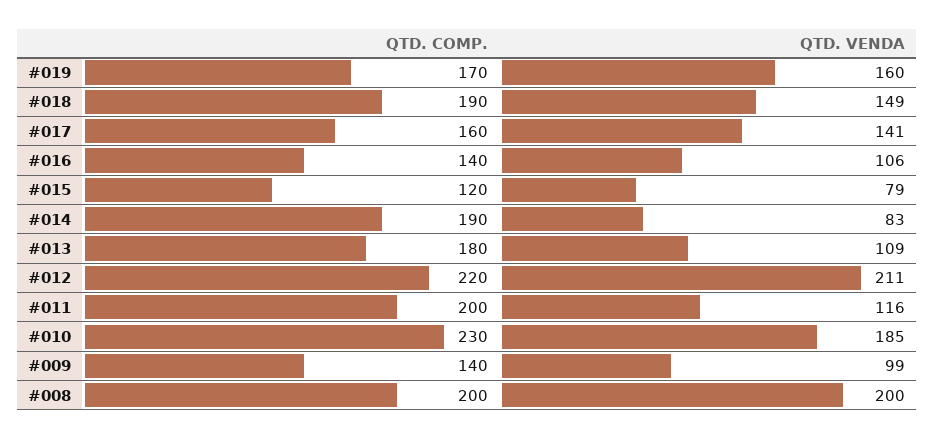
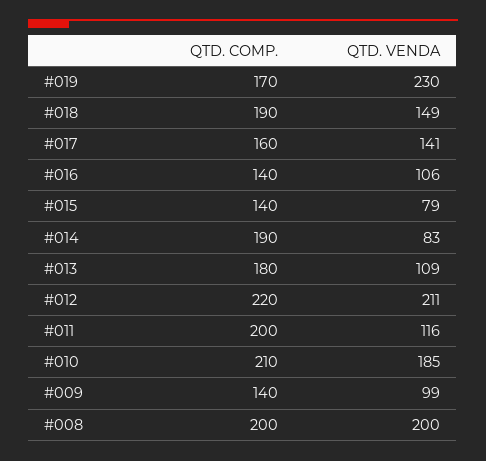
  {
    "QTD. COMP.": {
      "#019": 170,
      "#018": 190,
      "#017": 160,
      "#016": 140,
-     "#015": 120,
+     "#015": 140,
      "#014": 190,
      "#013": 180,
      "#012": 220,
      "#011": 200,
-     "#010": 230,
+     "#010": 210,
      "#009": 140,
      "#008": 200
    },
    "QTD. VENDA": {
-     "#019": 160,
+     "#019": 230,
      "#018": 149,
      "#017": 141,
      "#016": 106,
      "#015": 79,
      "#014": 83,
      "#013": 109,
      "#012": 211,
      "#011": 116,
      "#010": 185,
      "#009": 99,
      "#008": 200
    }
  }

